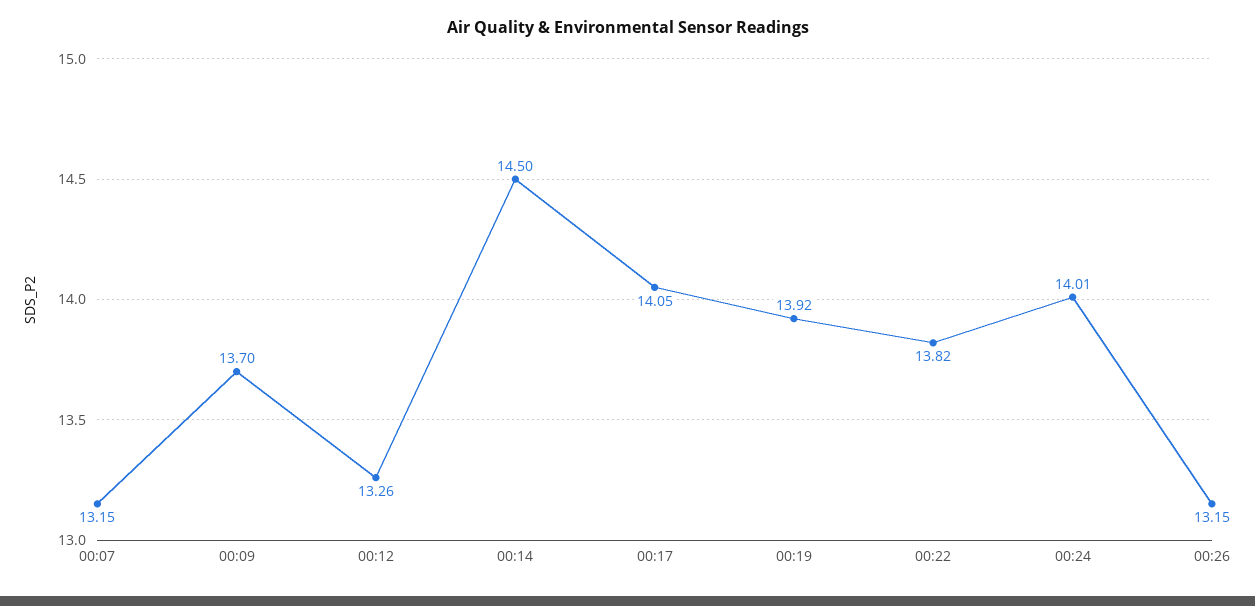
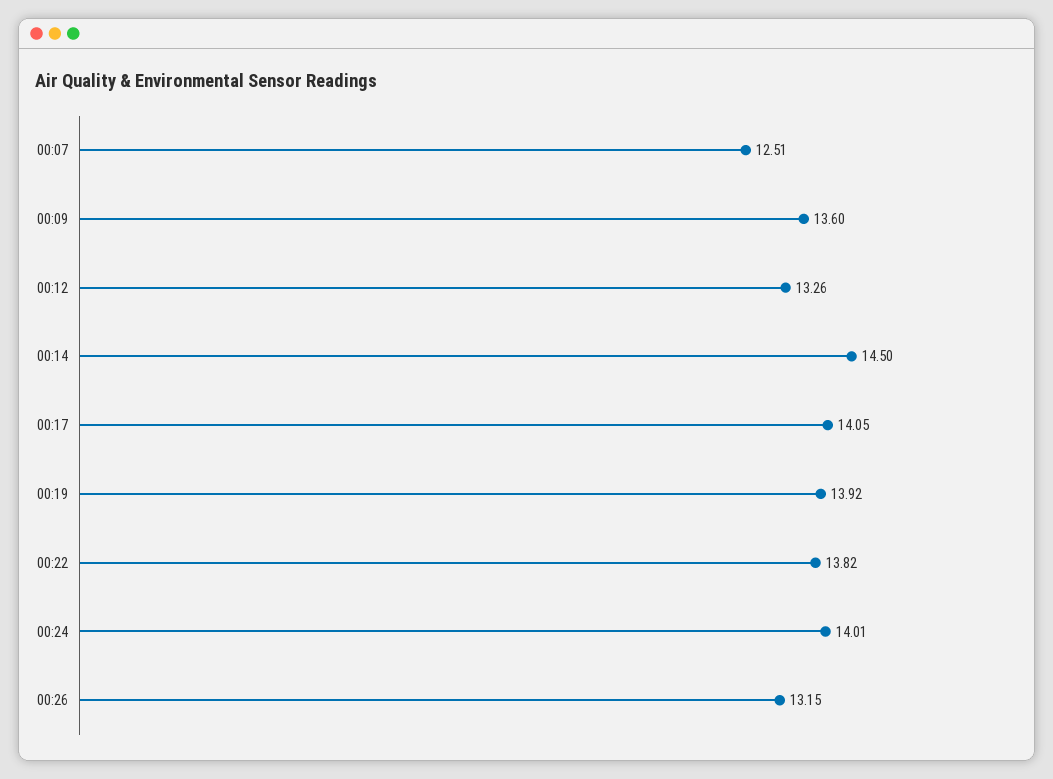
  {
-   "00:07": 13.15,
+   "00:07": 12.51,
-   "00:09": 13.7,
+   "00:09": 13.6,
    "00:12": 13.26,
    "00:14": 14.5,
    "00:17": 14.05,
    "00:19": 13.92,
    "00:22": 13.82,
    "00:24": 14.01,
    "00:26": 13.15
  }

